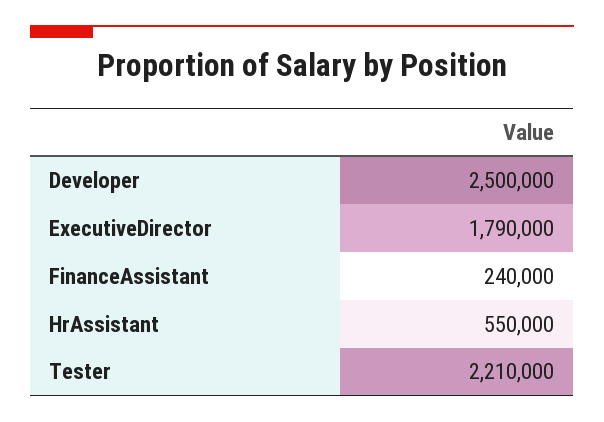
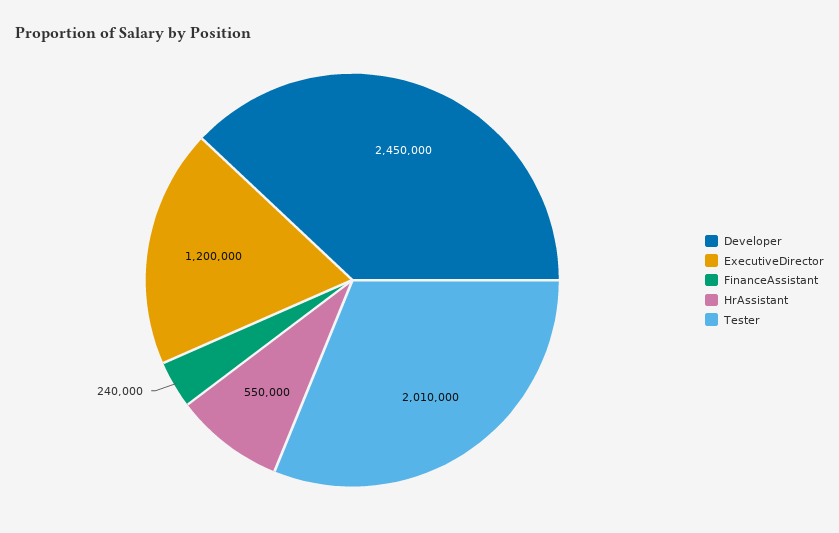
  {
-   "Developer": 2500000,
+   "Developer": 2450000,
-   "ExecutiveDirector": 1790000,
+   "ExecutiveDirector": 1200000,
    "FinanceAssistant": 240000,
    "HrAssistant": 550000,
-   "Tester": 2210000
+   "Tester": 2010000
  }

